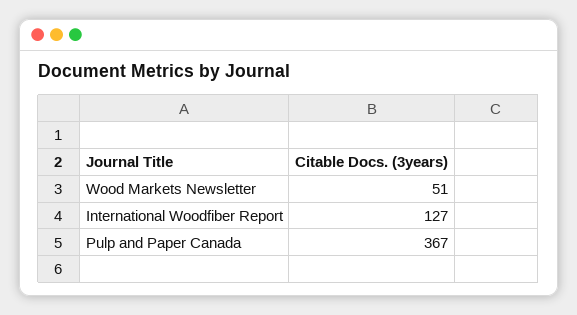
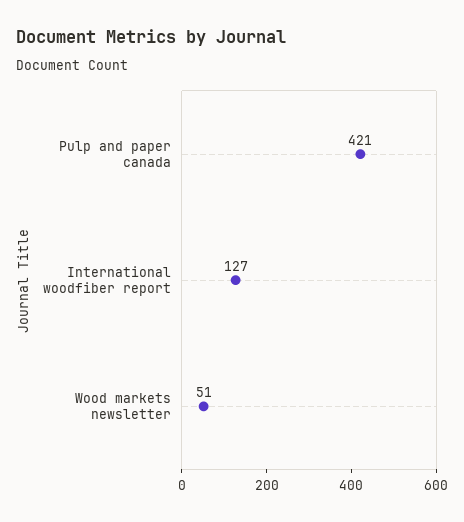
  {
    "Wood Markets Newsletter": 51,
    "International Woodfiber Report": 127,
-   "Pulp and Paper Canada": 367
+   "Pulp and Paper Canada": 421
  }

